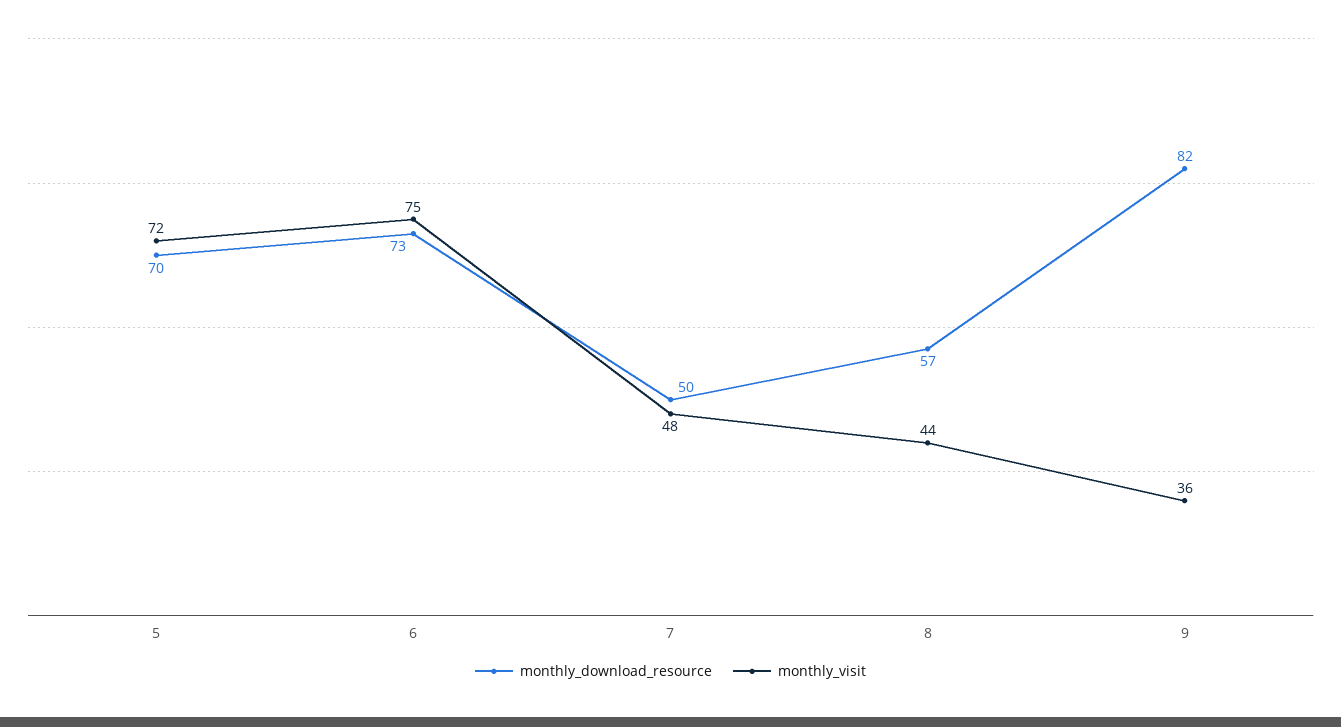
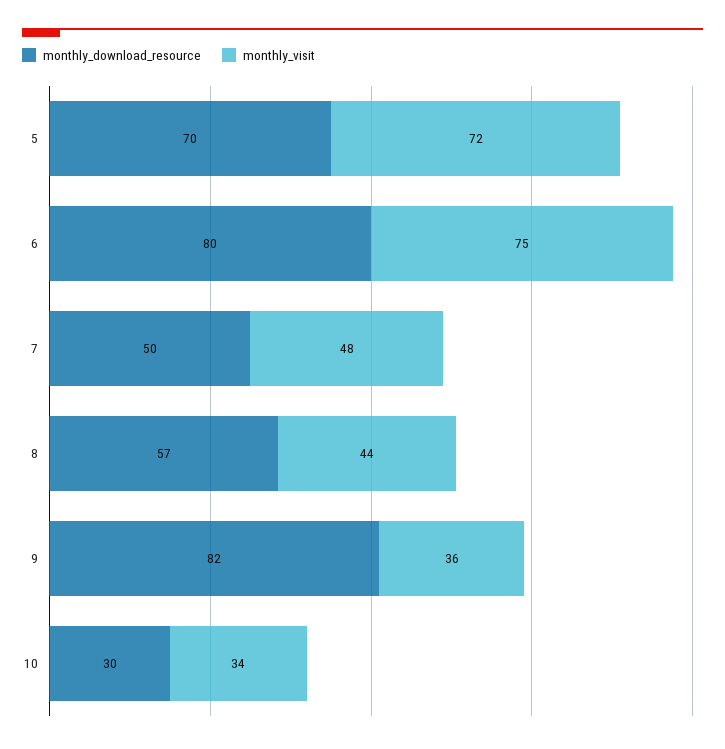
  {
    "monthly_download_resource": {
      "5": 70,
-     "6": 73,
+     "6": 80,
      "7": 50,
      "8": 57,
-     "9": 82
+     "9": 82,
+     "10": 30
    },
    "monthly_visit": {
      "5": 72,
      "6": 75,
      "7": 48,
      "8": 44,
-     "9": 36
+     "9": 36,
+     "10": 34
    }
  }

